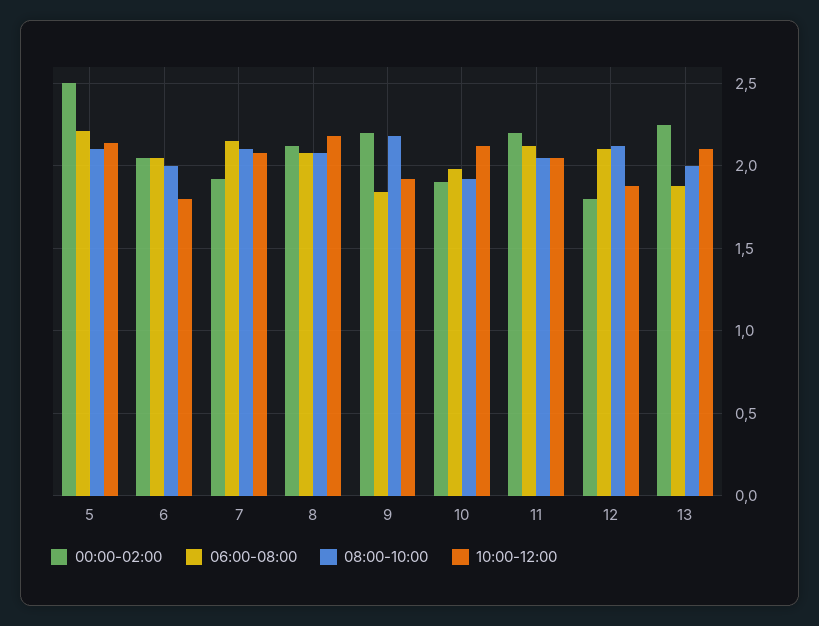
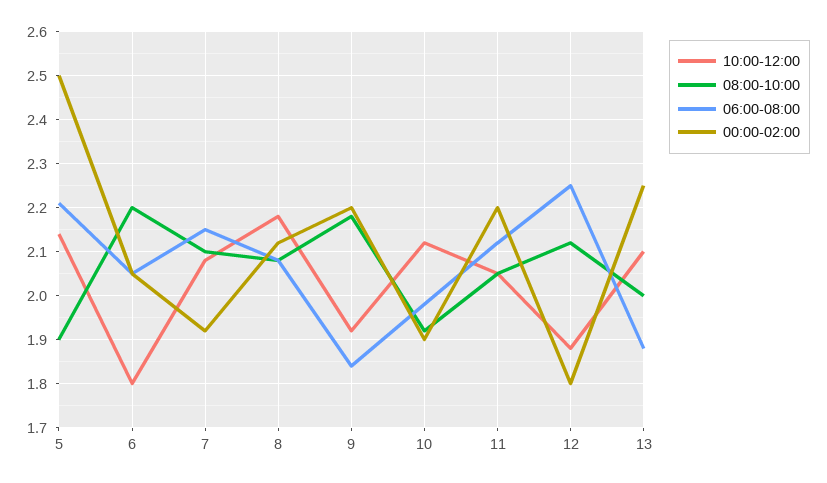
  {
    "00:00-02:00": {
      "5": 2.5,
      "6": 2.05,
      "7": 1.9,
      "8": 2.1,
      "9": 2.2,
      "10": 1.9,
      "11": 2.2,
      "12": 1.8,
      "13": 2.25
    },
    "06:00-08:00": {
      "5": 2.2,
      "6": 2.05,
      "7": 2.15,
      "8": 2.1,
      "9": 1.85,
      "10": 2,
      "11": 2.1,
-     "12": 2.1,
+     "12": 2.25,
      "13": 1.9
    },
    "08:00-10:00": {
-     "5": 2.1,
+     "5": 1.9,
-     "6": 2,
+     "6": 2.2,
      "7": 2.1,
      "8": 2.1,
      "9": 2.2,
      "10": 1.9,
      "11": 2.05,
      "12": 2.1,
      "13": 2
    },
    "10:00-12:00": {
      "5": 2.15,
      "6": 1.8,
      "7": 2.1,
      "8": 2.2,
      "9": 1.9,
      "10": 2.1,
      "11": 2.05,
      "12": 1.9,
      "13": 2.1
    }
  }

